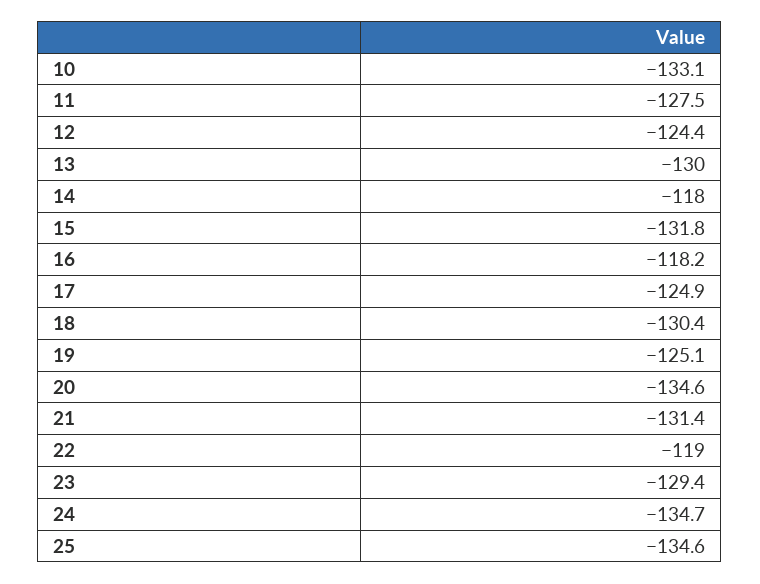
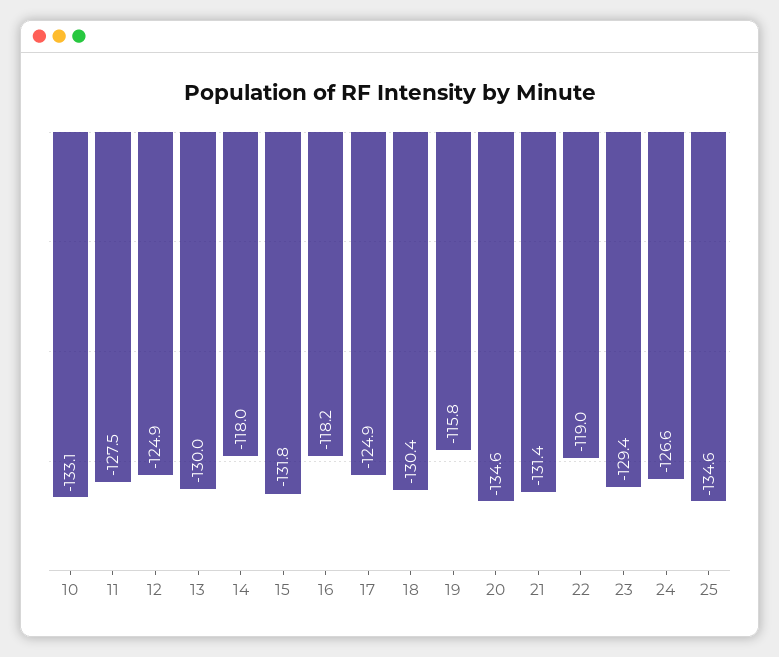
  {
    "10": -133.1,
    "11": -127.5,
-   "12": -124.4,
+   "12": -124.9,
    "13": -130,
    "14": -118,
    "15": -131.8,
    "16": -118.2,
    "17": -124.9,
    "18": -130.4,
-   "19": -125.1,
+   "19": -115.8,
    "20": -134.6,
    "21": -131.4,
    "22": -119,
    "23": -129.4,
-   "24": -134.7,
+   "24": -126.6,
    "25": -134.6
  }

